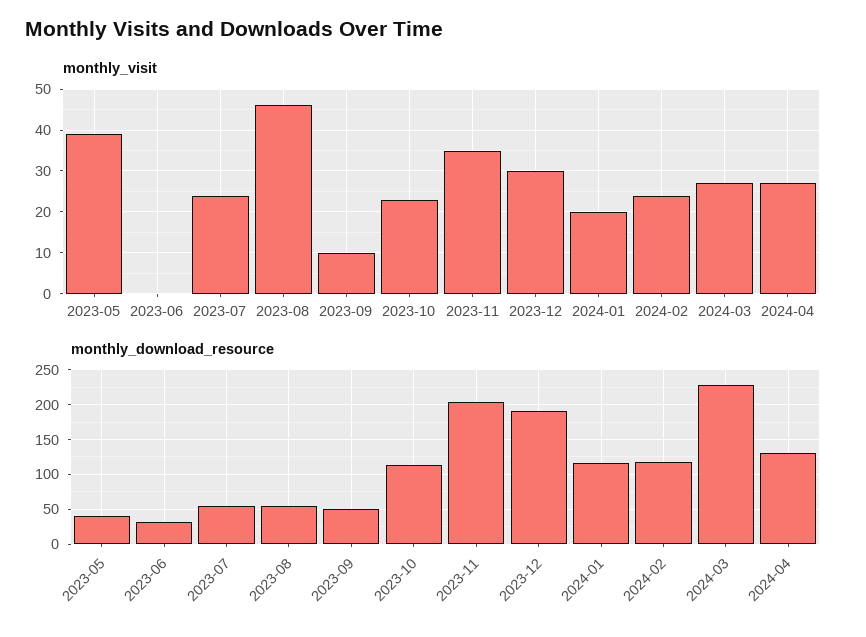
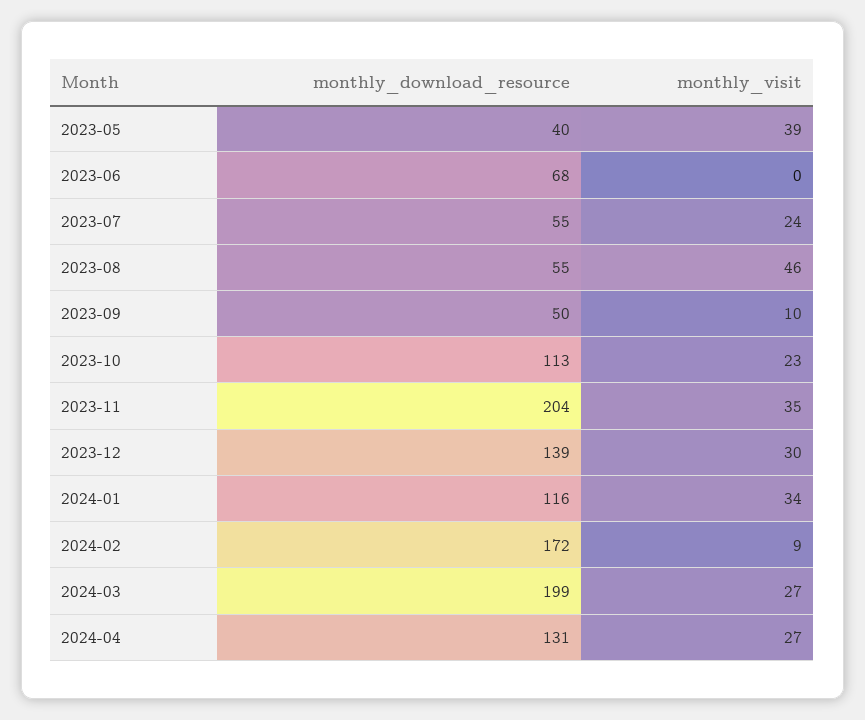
  {
    "monthly_visit": {
      "2023-05": 39,
      "2023-06": 0,
      "2023-07": 24,
      "2023-08": 46,
      "2023-09": 10,
      "2023-10": 23,
      "2023-11": 35,
      "2023-12": 30,
-     "2024-01": 20,
+     "2024-01": 34,
-     "2024-02": 25,
+     "2024-02": 9,
      "2024-03": 27,
      "2024-04": 27
    },
    "monthly_download_resource": {
      "2023-05": 40,
-     "2023-06": 30,
+     "2023-06": 68,
      "2023-07": 55,
      "2023-08": 55,
      "2023-09": 50,
      "2023-10": 113,
      "2023-11": 204,
-     "2023-12": 190,
+     "2023-12": 139,
      "2024-01": 116,
-     "2024-02": 120,
+     "2024-02": 172,
-     "2024-03": 230,
+     "2024-03": 199,
      "2024-04": 131
    }
  }

